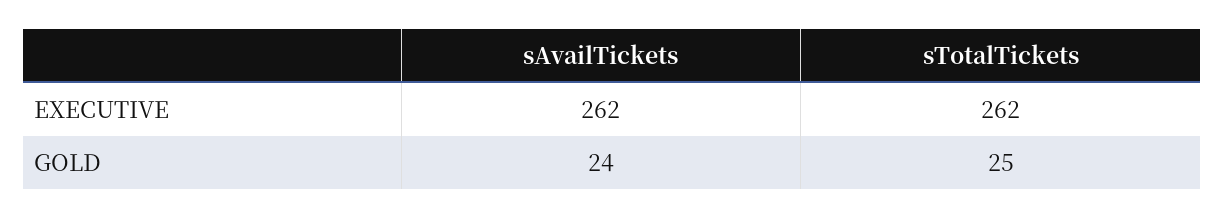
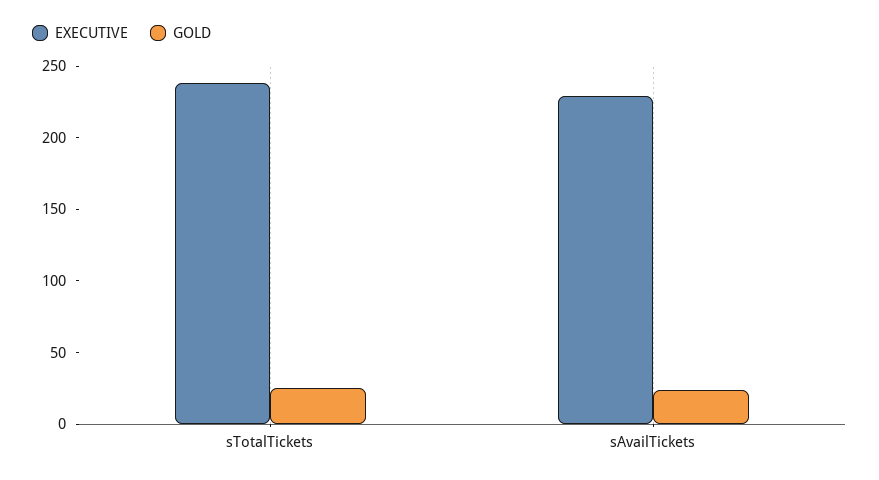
  {
    "EXECUTIVE": {
-     "sAvailTickets": 262,
+     "sAvailTickets": 230,
-     "sTotalTickets": 262
+     "sTotalTickets": 240
    },
    "GOLD": {
      "sAvailTickets": 24,
      "sTotalTickets": 25
    }
  }

